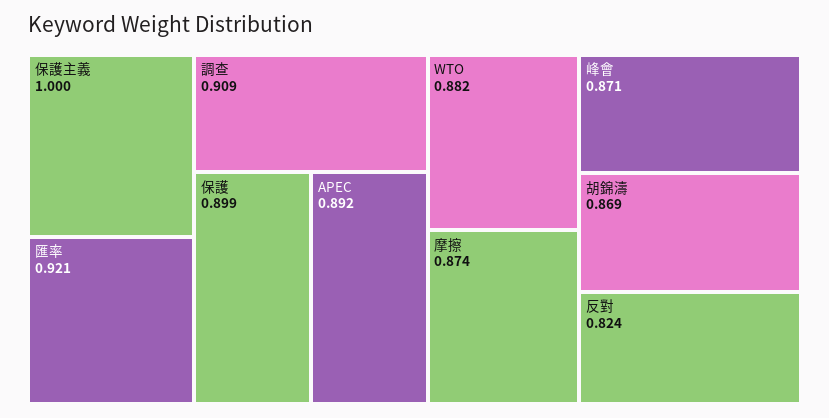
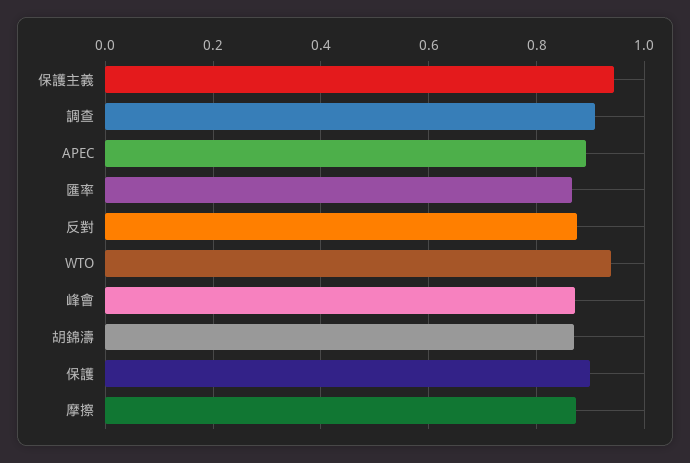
  {
-   "保護主義": 1,
+   "保護主義": 0.94,
-   "匯率": 0.921,
+   "匯率": 0.86,
    "調查": 0.909,
    "保護": 0.899,
    "APEC": 0.892,
-   "WTO": 0.882,
+   "WTO": 0.94,
    "摩擦": 0.874,
    "峰會": 0.871,
    "胡錦濤": 0.869,
-   "反對": 0.824
+   "反對": 0.88
  }

